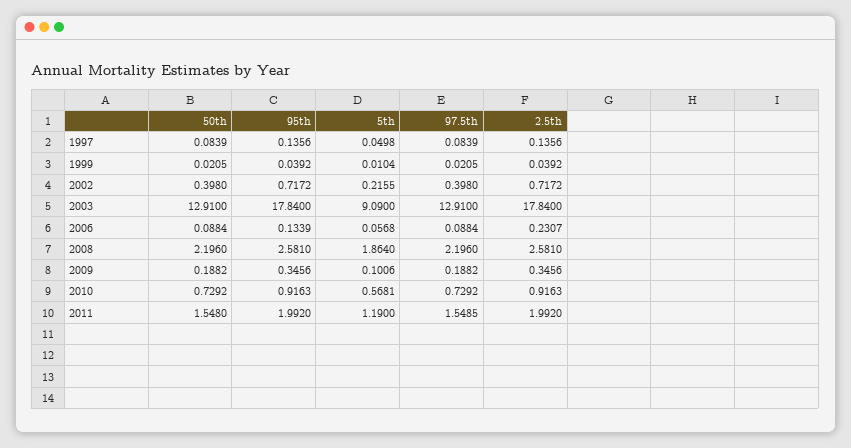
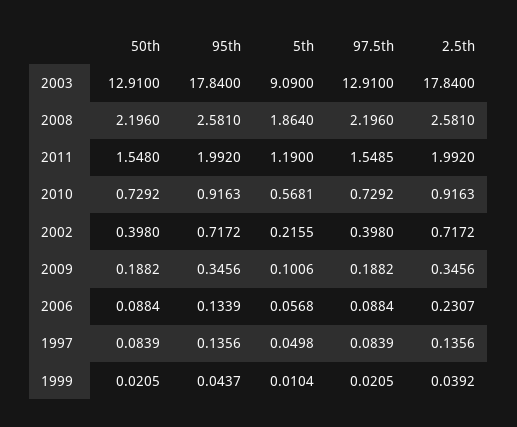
  {
    "50th": {
      "1997": 0.0839,
      "1999": 0.0205,
      "2002": 0.398,
      "2003": 12.91,
      "2006": 0.0884,
      "2008": 2.196,
      "2009": 0.1882,
      "2010": 0.7292,
      "2011": 1.548
    },
    "95th": {
      "1997": 0.1356,
-     "1999": 0.0392,
+     "1999": 0.0437,
      "2002": 0.7172,
      "2003": 17.84,
      "2006": 0.1339,
      "2008": 2.581,
      "2009": 0.3456,
      "2010": 0.9163,
      "2011": 1.992
    },
    "5th": {
      "1997": 0.0498,
      "1999": 0.0104,
      "2002": 0.2155,
      "2003": 9.09,
      "2006": 0.0568,
      "2008": 1.864,
      "2009": 0.1006,
      "2010": 0.5681,
      "2011": 1.19
    },
    "97.5th": {
      "1997": 0.0839,
      "1999": 0.0205,
      "2002": 0.398,
      "2003": 12.91,
      "2006": 0.0884,
      "2008": 2.196,
      "2009": 0.1882,
      "2010": 0.7292,
      "2011": 1.5485
    },
    "2.5th": {
      "1997": 0.1356,
      "1999": 0.0392,
      "2002": 0.7172,
      "2003": 17.84,
      "2006": 0.2307,
      "2008": 2.581,
      "2009": 0.3456,
      "2010": 0.9163,
      "2011": 1.992
    }
  }

